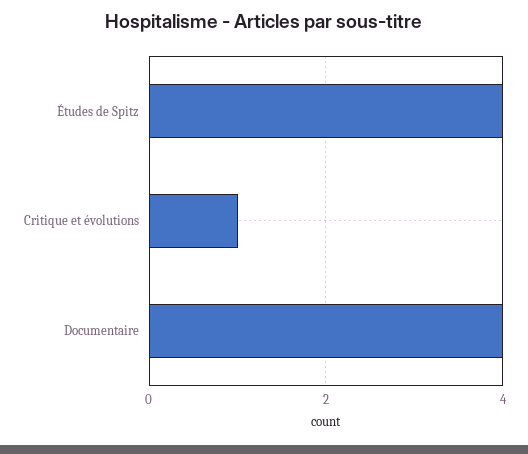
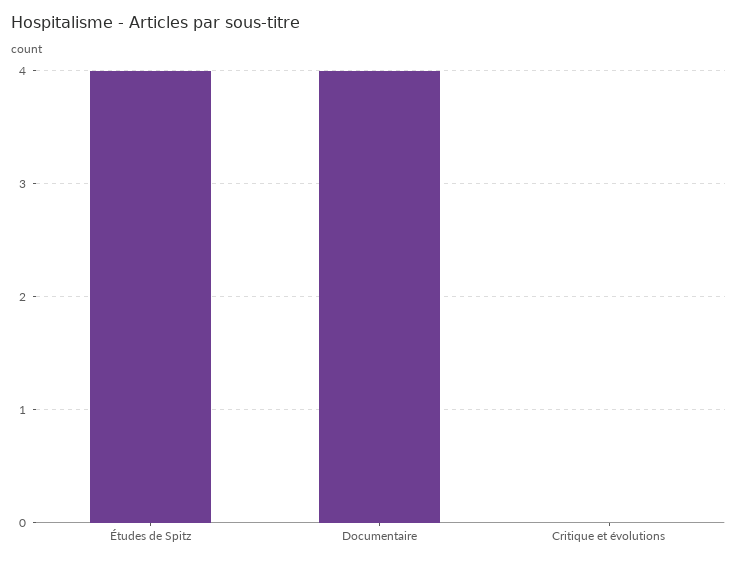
  {
    "Études de Spitz": 4,
-   "Critique et évolutions": 1,
+   "Critique et évolutions": 0,
    "Documentaire": 4
  }

